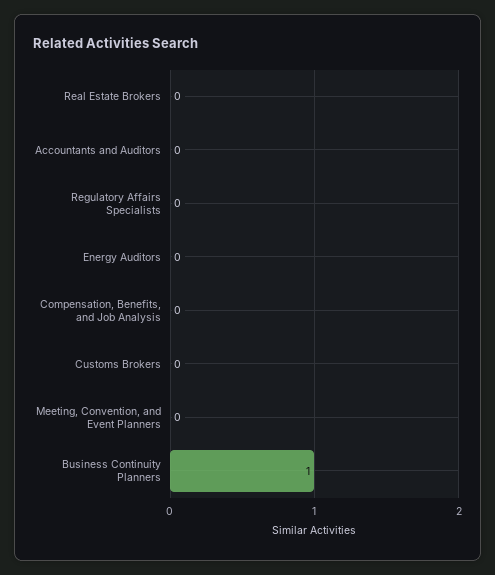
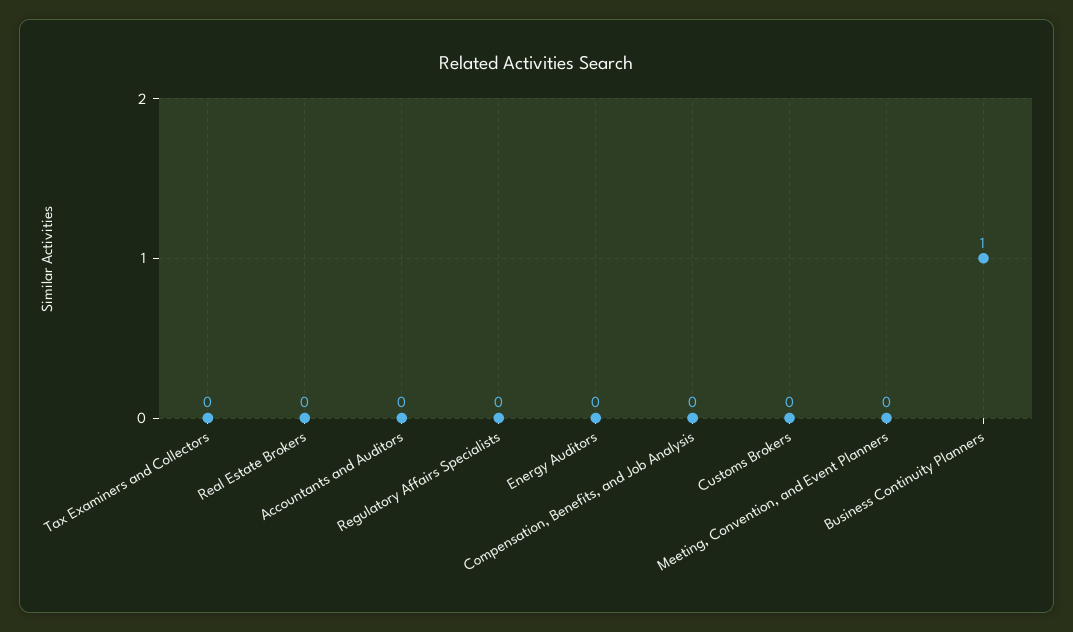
  {
    "Real Estate Brokers": 0,
    "Accountants and Auditors": 0,
    "Regulatory Affairs Specialists": 0,
    "Energy Auditors": 0,
    "Compensation, Benefits, and Job Analysis": 0,
    "Customs Brokers": 0,
    "Meeting, Convention, and Event Planners": 0,
-   "Business Continuity Planners": 1
+   "Business Continuity Planners": 1,
+   "Tax Examiners and Collectors": 0
  }

